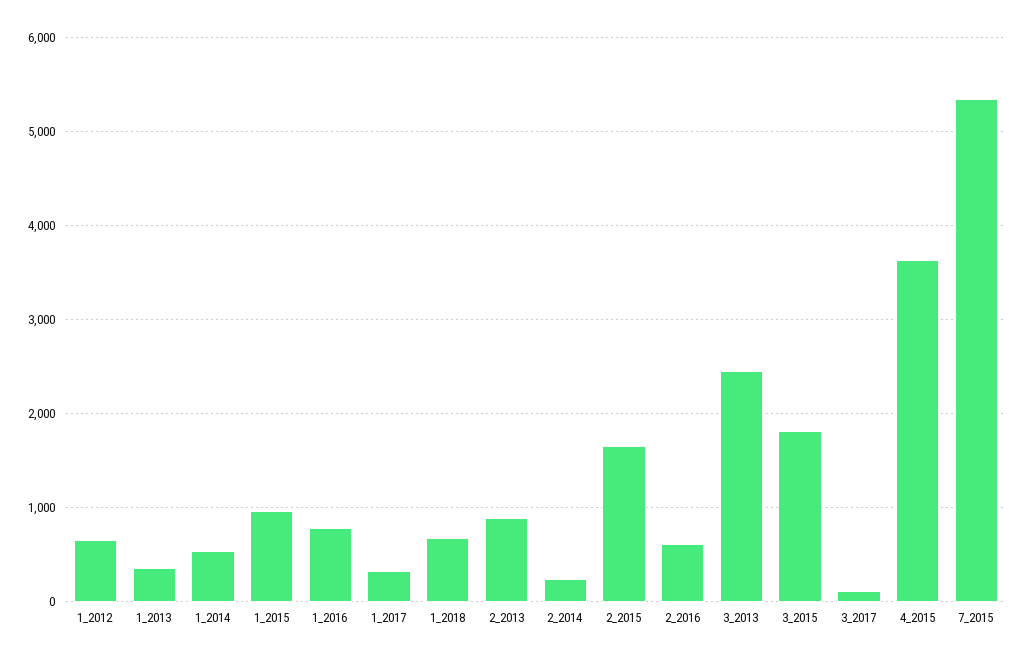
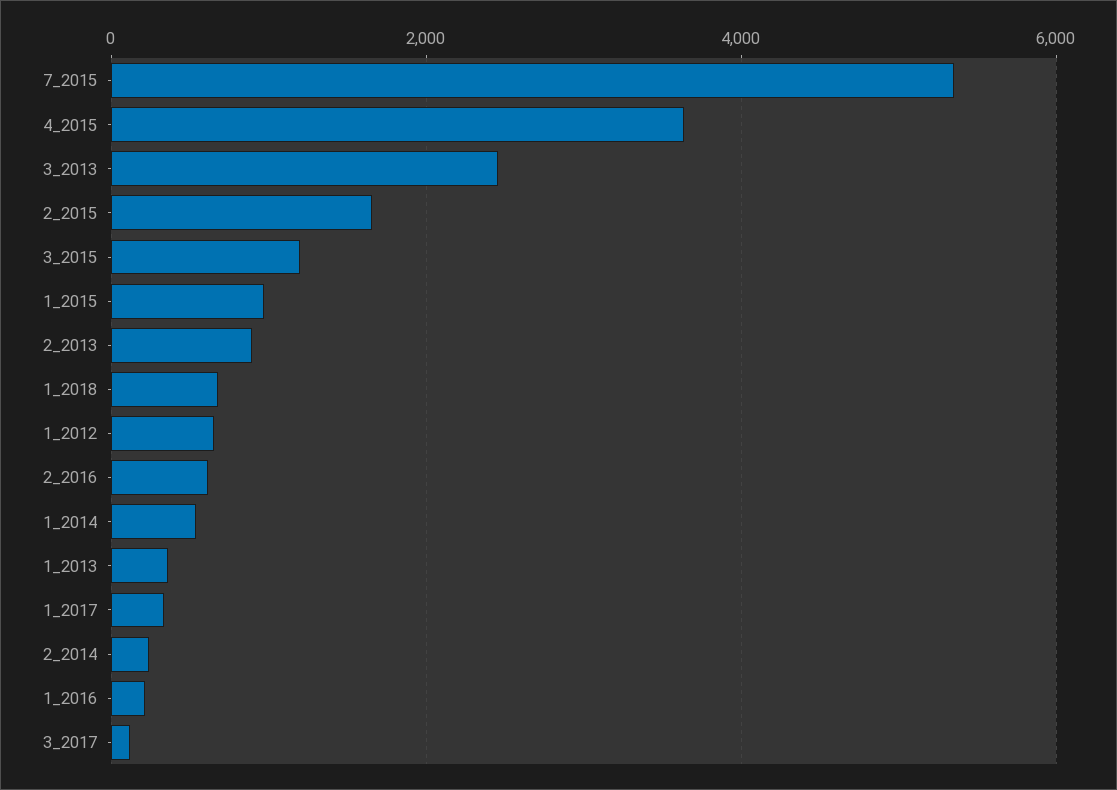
  {
    "1_2012": 700,
    "1_2013": 400,
    "1_2014": 500,
    "1_2015": 1000,
-   "1_2016": 800,
+   "1_2016": 200,
    "1_2017": 300,
    "1_2018": 700,
    "2_2013": 900,
    "2_2014": 200,
    "2_2015": 1700,
    "2_2016": 600,
    "3_2013": 2500,
-   "3_2015": 1800,
+   "3_2015": 1200,
    "3_2017": 100,
    "4_2015": 3600,
    "7_2015": 5400
  }

